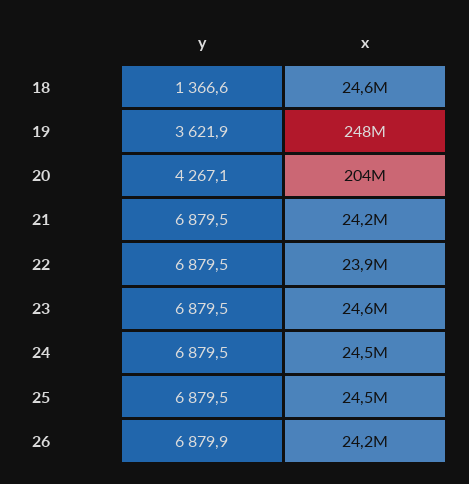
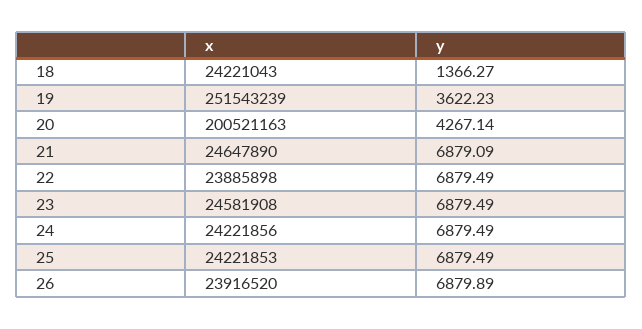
  {
    "y": {
-     "18": 1366.6,
+     "18": 1366.27,
-     "19": 3621.9,
+     "19": 3622.23,
      "20": 4267.14,
-     "21": 6879.5,
+     "21": 6879.09,
      "22": 6879.49,
      "23": 6879.49,
      "24": 6879.49,
      "25": 6879.49,
      "26": 6879.89
    },
    "x": {
-     "18": 24600000,
+     "18": 24221043,
-     "19": 248000000,
+     "19": 251543239,
-     "20": 204000000,
+     "20": 200521163,
-     "21": 24200000,
+     "21": 24647890,
      "22": 23885898,
      "23": 24581908,
-     "24": 24500000,
+     "24": 24221856,
-     "25": 24500000,
+     "25": 24221853,
-     "26": 24200000
+     "26": 23916520
    }
  }

